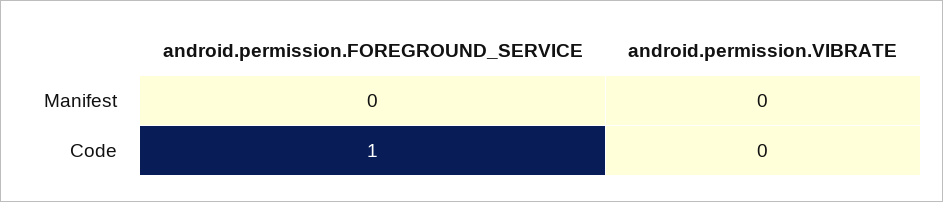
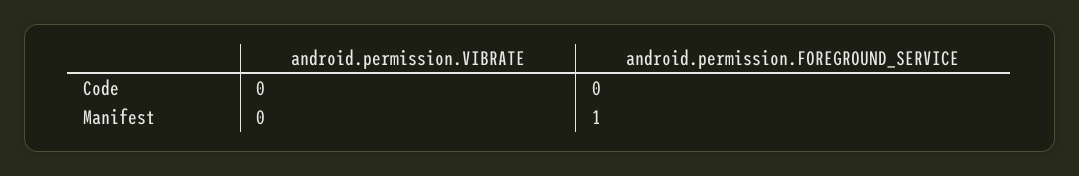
  {
    "android.permission.FOREGROUND_SERVICE": {
-     "Manifest": 0,
+     "Manifest": 1,
-     "Code": 1
+     "Code": 0
    },
    "android.permission.VIBRATE": {
      "Manifest": 0,
      "Code": 0
    }
  }

